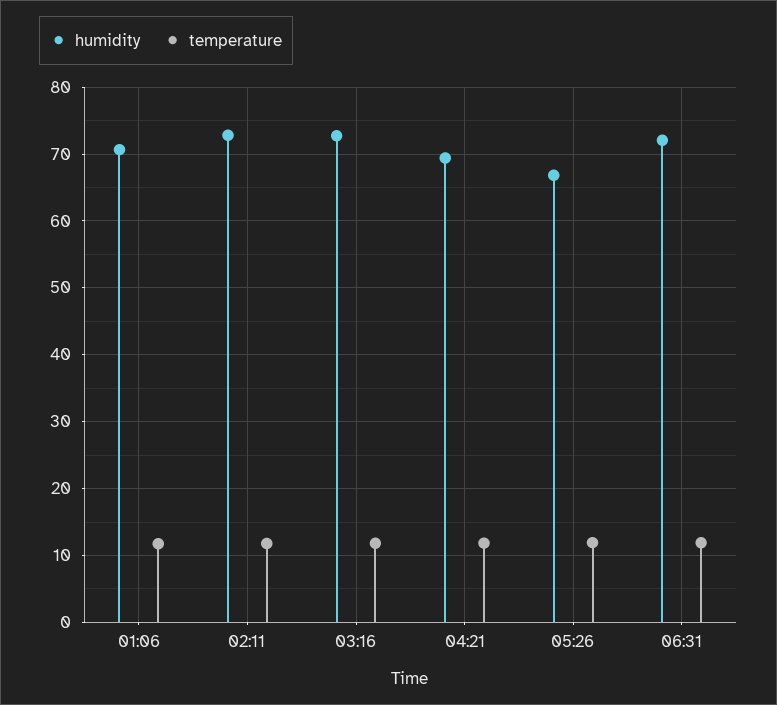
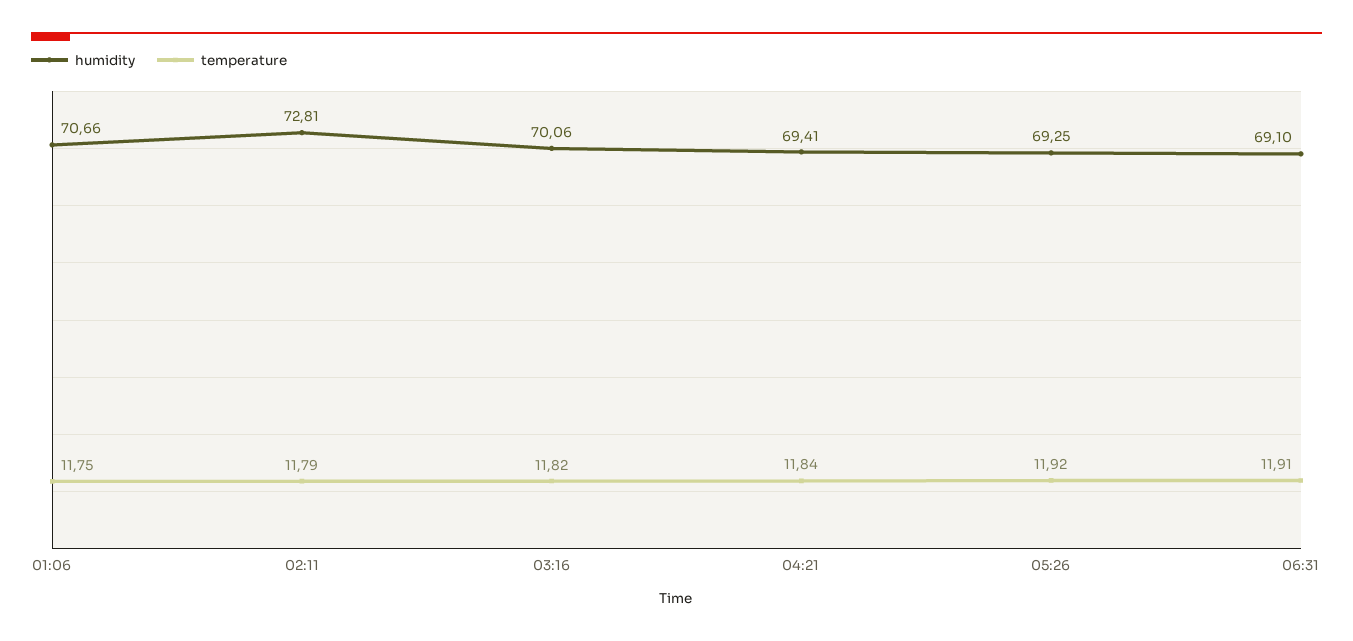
  {
    "humidity": {
      "01:06": 70.66,
      "02:11": 72.81,
-     "03:16": 73,
+     "03:16": 70.06,
      "04:21": 69.41,
-     "05:26": 67,
+     "05:26": 69.25,
-     "06:31": 72
+     "06:31": 69.1
    },
    "temperature": {
      "01:06": 11.75,
      "02:11": 11.79,
      "03:16": 11.82,
      "04:21": 11.84,
      "05:26": 11.92,
      "06:31": 11.91
    }
  }

